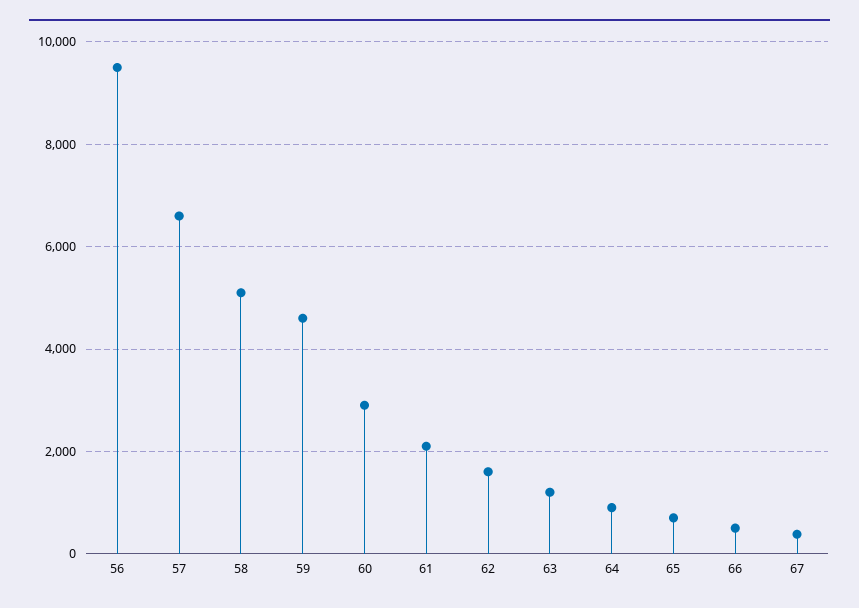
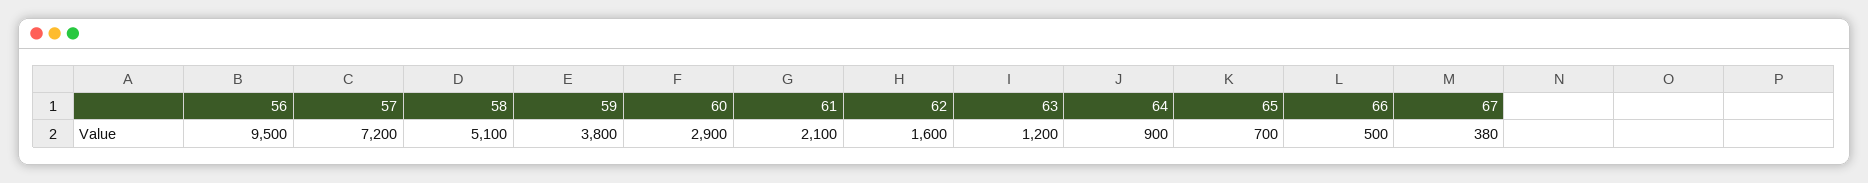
  {
    "56": 9500,
-   "57": 6600,
+   "57": 7200,
    "58": 5100,
-   "59": 4600,
+   "59": 3800,
    "60": 2900,
    "61": 2100,
    "62": 1600,
    "63": 1200,
    "64": 900,
    "65": 700,
    "66": 500,
    "67": 380
  }

